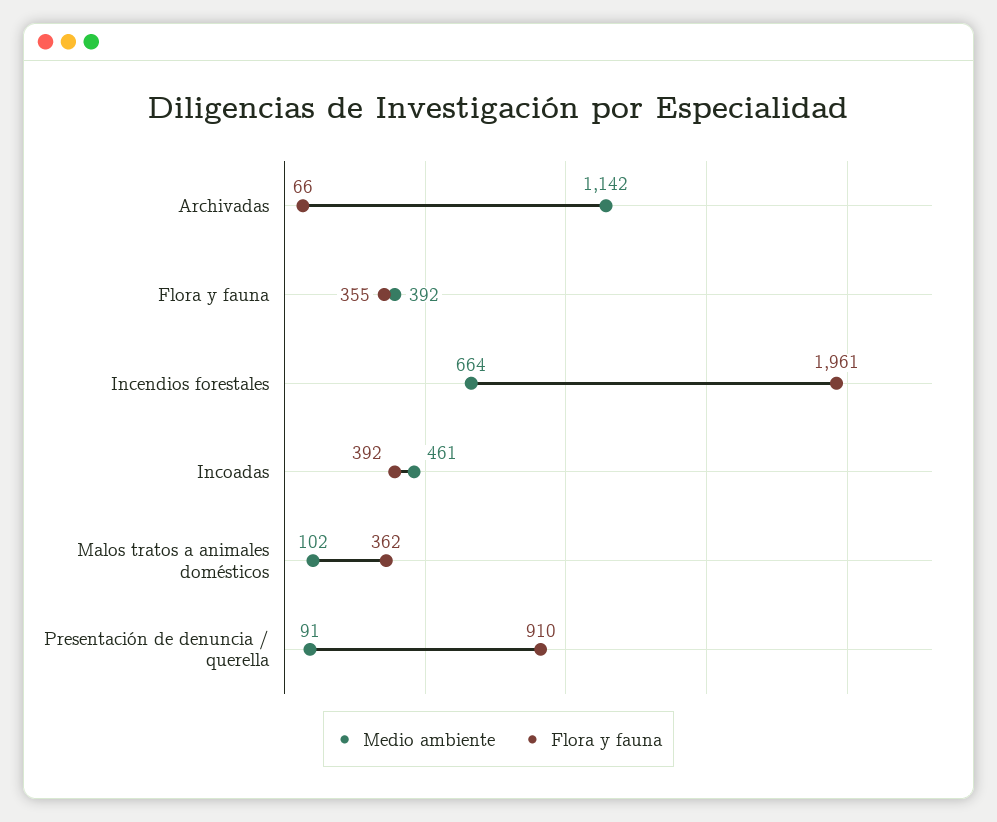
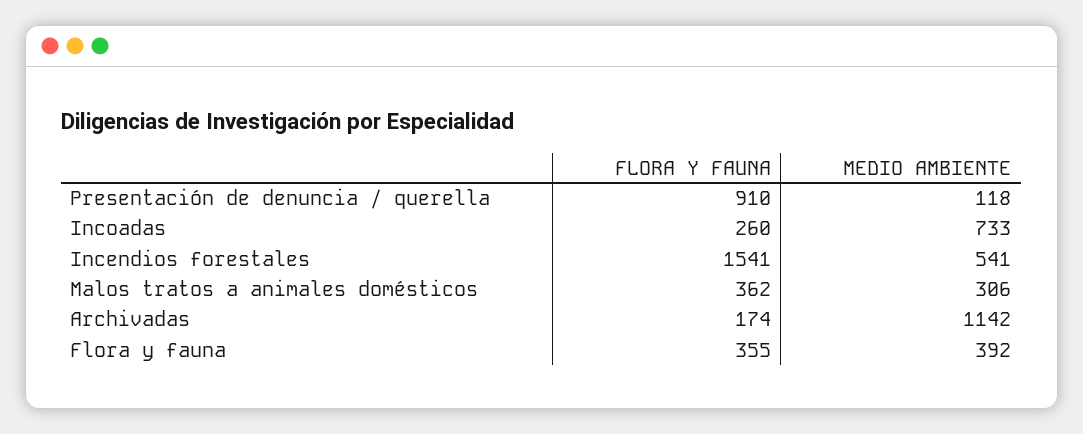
  {
    "Medio ambiente": {
      "Archivadas": 1142,
      "Flora y fauna": 392,
-     "Incendios forestales": 664,
+     "Incendios forestales": 541,
-     "Incoadas": 461,
+     "Incoadas": 733,
-     "Malos tratos a animales domésticos": 102,
+     "Malos tratos a animales domésticos": 306,
-     "Presentación de denuncia / querella": 91
+     "Presentación de denuncia / querella": 118
    },
    "Flora y fauna": {
-     "Archivadas": 66,
+     "Archivadas": 174,
      "Flora y fauna": 355,
-     "Incendios forestales": 1961,
+     "Incendios forestales": 1541,
-     "Incoadas": 392,
+     "Incoadas": 260,
      "Malos tratos a animales domésticos": 362,
      "Presentación de denuncia / querella": 910
    }
  }

